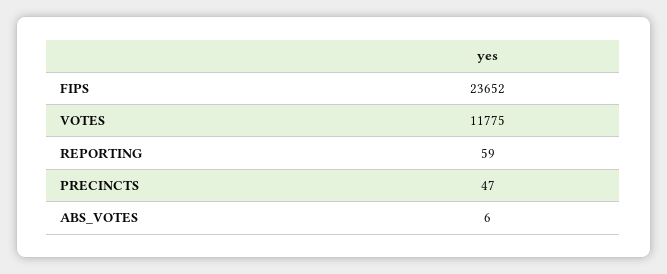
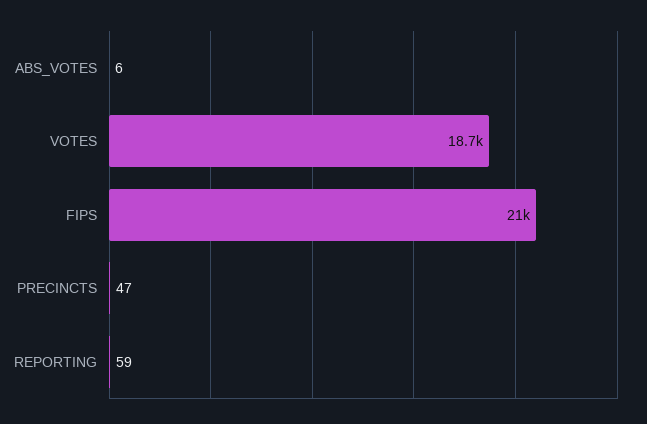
  {
-   "FIPS": 23652,
+   "FIPS": 21000,
-   "VOTES": 11775,
+   "VOTES": 18700,
    "REPORTING": 59,
    "PRECINCTS": 47,
    "ABS_VOTES": 6
  }

